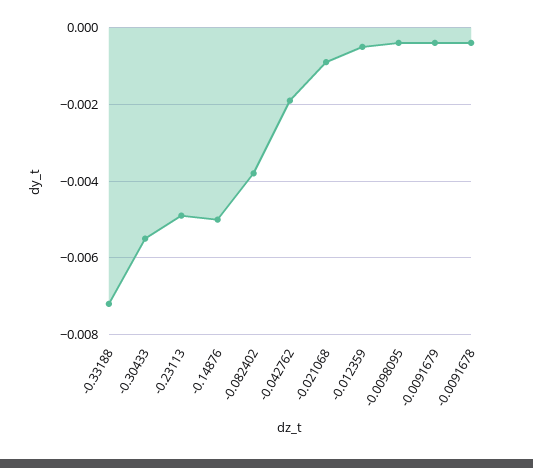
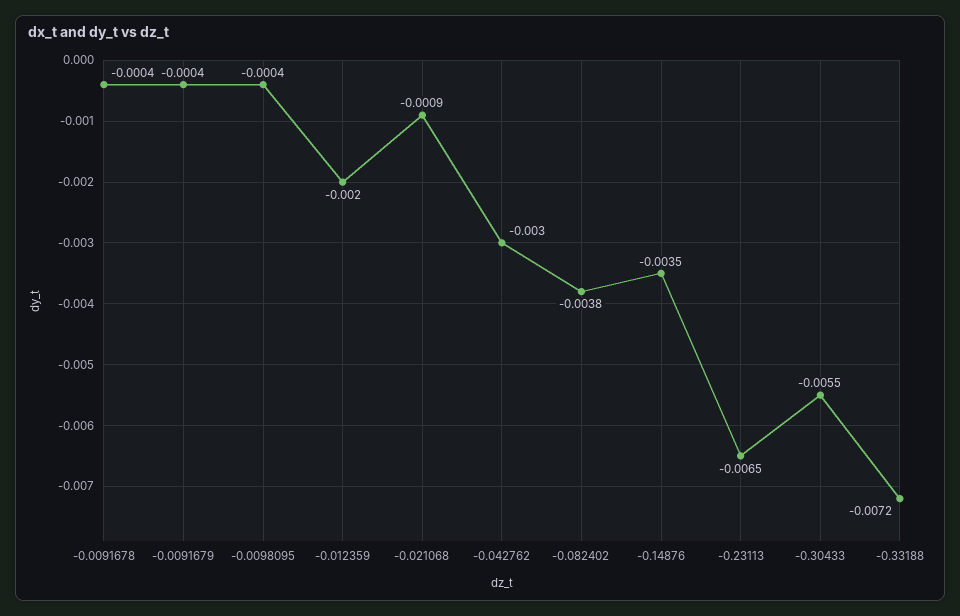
  {
    "-0.33188": -0.0072,
    "-0.30433": -0.0055,
-   "-0.23113": -0.005,
+   "-0.23113": -0.0065,
-   "-0.14876": -0.005,
+   "-0.14876": -0.0035,
    "-0.082402": -0.0038,
-   "-0.042762": -0.002,
+   "-0.042762": -0.003,
    "-0.021068": -0.0009,
-   "-0.012359": -0.0005,
+   "-0.012359": -0.002,
    "-0.0098095": -0.0004,
    "-0.0091679": -0.0004,
    "-0.0091678": -0.0004
  }

